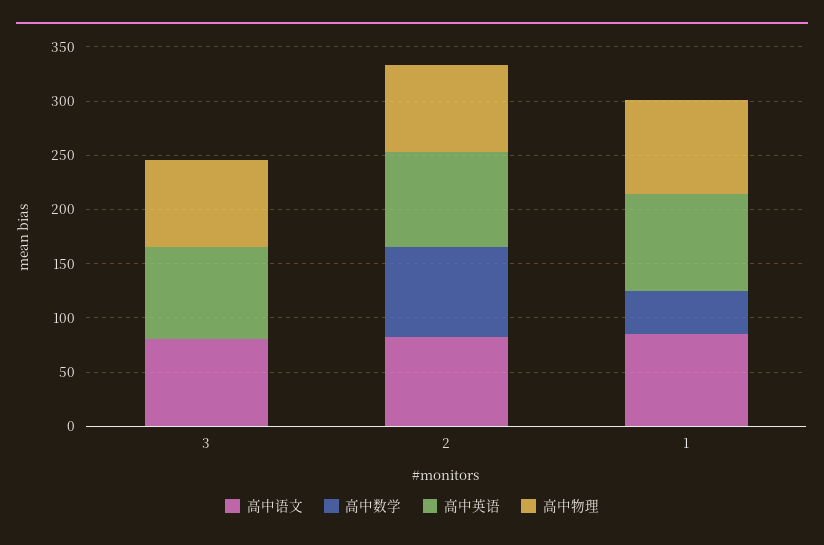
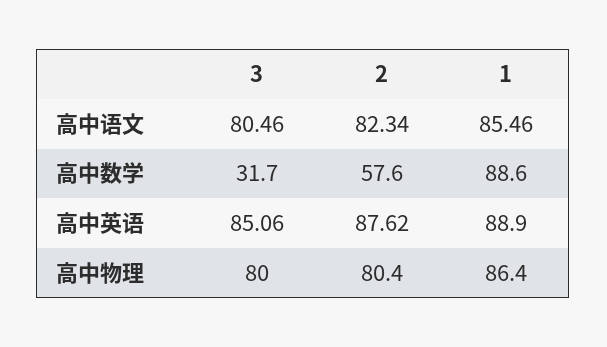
  {
    "高中语文": {
      "3": 80.46,
      "2": 82.34,
      "1": 85.46
    },
    "高中数学": {
-     "3": 0,
+     "3": 31.7,
-     "2": 80,
+     "2": 57.6,
-     "1": 40
+     "1": 88.6
    },
    "高中英语": {
      "3": 85.06,
      "2": 87.62,
      "1": 88.9
    },
    "高中物理": {
      "3": 80,
      "2": 80.4,
      "1": 86.4
    }
  }

